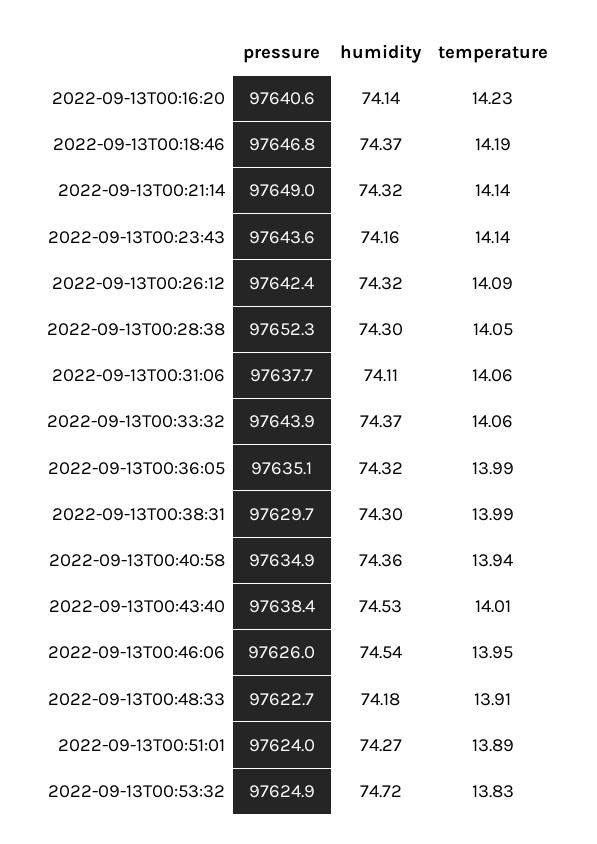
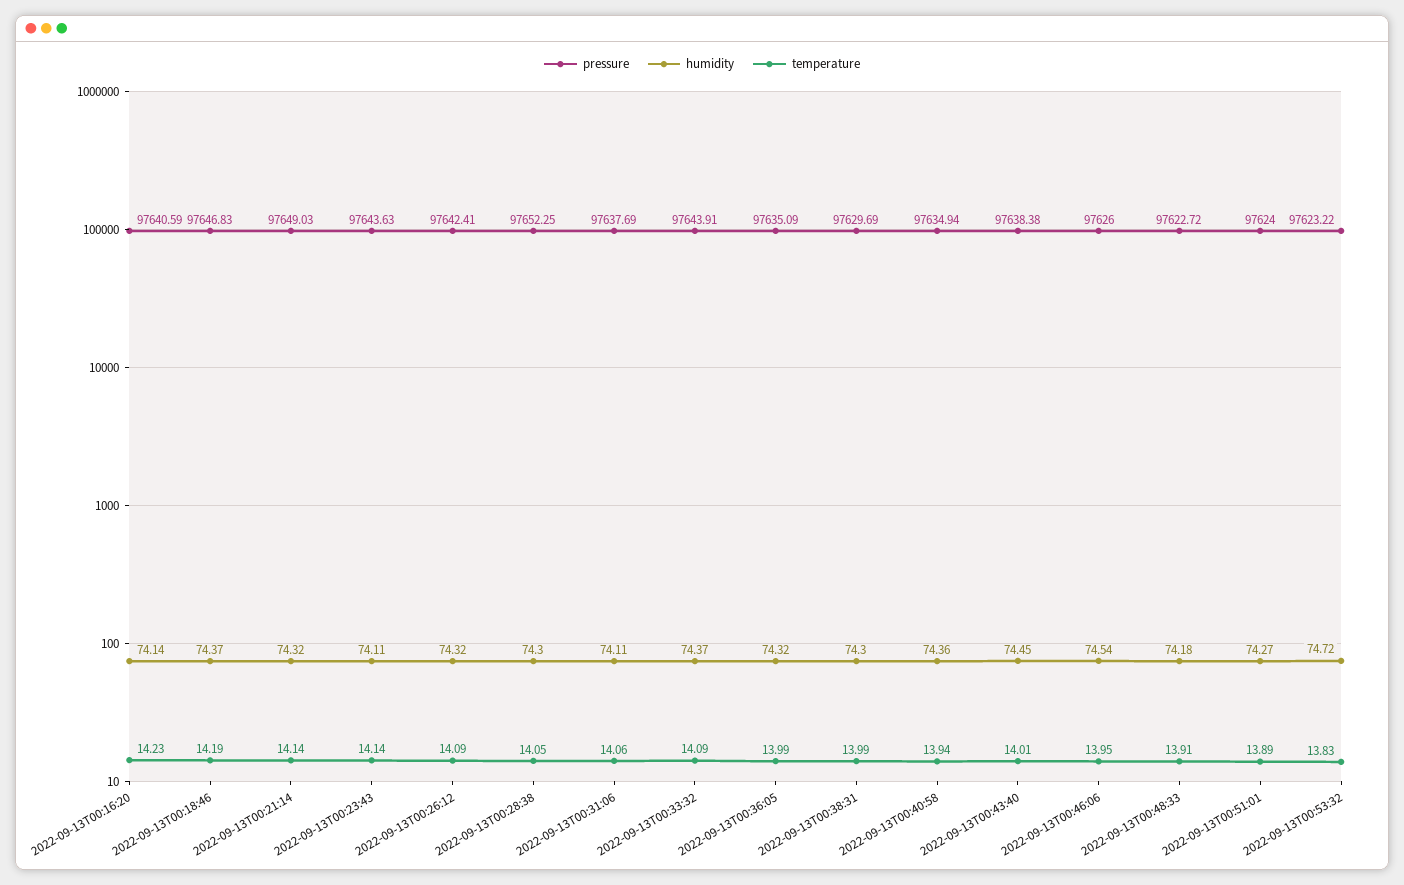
  {
    "pressure": {
      "2022-09-13T00:16:20": 97640.59,
      "2022-09-13T00:18:46": 97646.83,
      "2022-09-13T00:21:14": 97649.03,
      "2022-09-13T00:23:43": 97643.63,
      "2022-09-13T00:26:12": 97642.41,
      "2022-09-13T00:28:38": 97652.25,
      "2022-09-13T00:31:06": 97637.69,
      "2022-09-13T00:33:32": 97643.91,
      "2022-09-13T00:36:05": 97635.09,
      "2022-09-13T00:38:31": 97629.69,
      "2022-09-13T00:40:58": 97634.94,
      "2022-09-13T00:43:40": 97638.38,
      "2022-09-13T00:46:06": 97626,
      "2022-09-13T00:48:33": 97622.72,
      "2022-09-13T00:51:01": 97624,
-     "2022-09-13T00:53:32": 97624.9
+     "2022-09-13T00:53:32": 97623.22
    },
    "humidity": {
      "2022-09-13T00:16:20": 74.14,
      "2022-09-13T00:18:46": 74.37,
      "2022-09-13T00:21:14": 74.32,
-     "2022-09-13T00:23:43": 74.16,
+     "2022-09-13T00:23:43": 74.11,
      "2022-09-13T00:26:12": 74.32,
      "2022-09-13T00:28:38": 74.3,
      "2022-09-13T00:31:06": 74.11,
      "2022-09-13T00:33:32": 74.37,
      "2022-09-13T00:36:05": 74.32,
      "2022-09-13T00:38:31": 74.3,
      "2022-09-13T00:40:58": 74.36,
-     "2022-09-13T00:43:40": 74.53,
+     "2022-09-13T00:43:40": 74.45,
      "2022-09-13T00:46:06": 74.54,
      "2022-09-13T00:48:33": 74.18,
      "2022-09-13T00:51:01": 74.27,
      "2022-09-13T00:53:32": 74.72
    },
    "temperature": {
      "2022-09-13T00:16:20": 14.23,
      "2022-09-13T00:18:46": 14.19,
      "2022-09-13T00:21:14": 14.14,
      "2022-09-13T00:23:43": 14.14,
      "2022-09-13T00:26:12": 14.09,
      "2022-09-13T00:28:38": 14.05,
      "2022-09-13T00:31:06": 14.06,
-     "2022-09-13T00:33:32": 14.06,
+     "2022-09-13T00:33:32": 14.09,
      "2022-09-13T00:36:05": 13.99,
      "2022-09-13T00:38:31": 13.99,
      "2022-09-13T00:40:58": 13.94,
      "2022-09-13T00:43:40": 14.01,
      "2022-09-13T00:46:06": 13.95,
      "2022-09-13T00:48:33": 13.91,
      "2022-09-13T00:51:01": 13.89,
      "2022-09-13T00:53:32": 13.83
    }
  }

